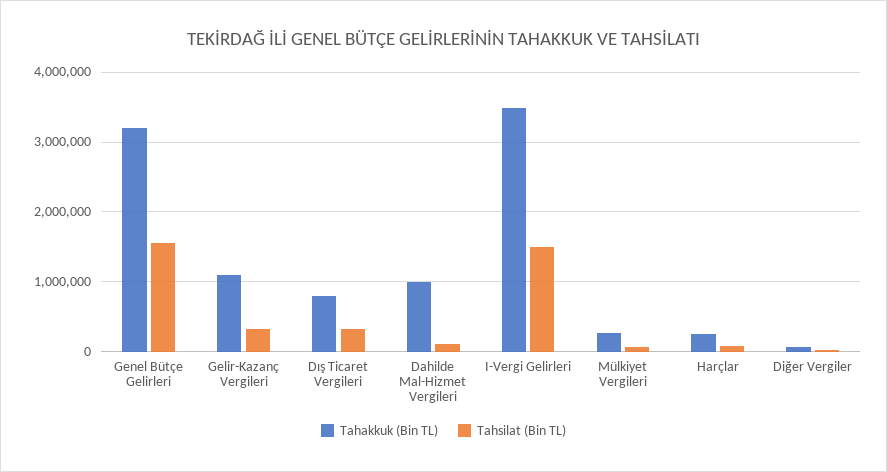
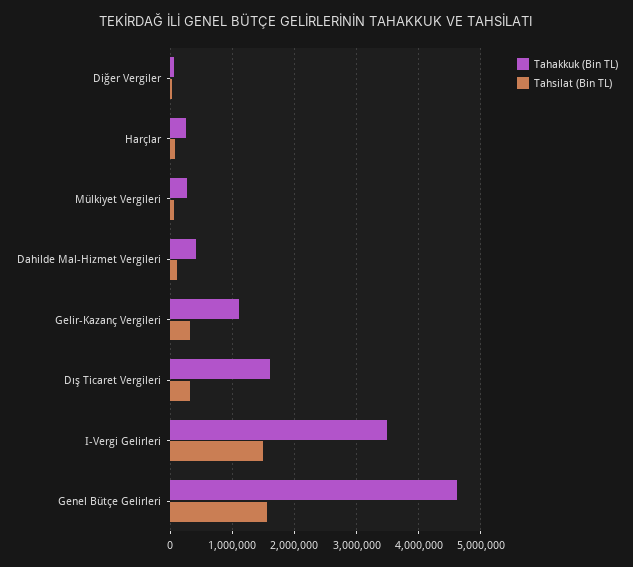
  {
    "Tahakkuk (Bin TL)": {
-     "Genel Bütçe Gelirleri": 3200000,
+     "Genel Bütçe Gelirleri": 4600000,
      "Gelir-Kazanç Vergileri": 1100000,
-     "Dış Ticaret Vergileri": 800000,
+     "Dış Ticaret Vergileri": 1600000,
-     "Dahilde Mal-Hizmet Vergileri": 1000000,
+     "Dahilde Mal-Hizmet Vergileri": 400000,
      "I-Vergi Gelirleri": 3500000,
      "Mülkiyet Vergileri": 300000,
      "Harçlar": 300000,
      "Diğer Vergiler": 100000
    },
    "Tahsilat (Bin TL)": {
      "Genel Bütçe Gelirleri": 1600000,
      "Gelir-Kazanç Vergileri": 300000,
      "Dış Ticaret Vergileri": 300000,
      "Dahilde Mal-Hizmet Vergileri": 100000,
      "I-Vergi Gelirleri": 1500000,
      "Mülkiyet Vergileri": 100000,
      "Harçlar": 100000,
      "Diğer Vergiler": 0
    }
  }

